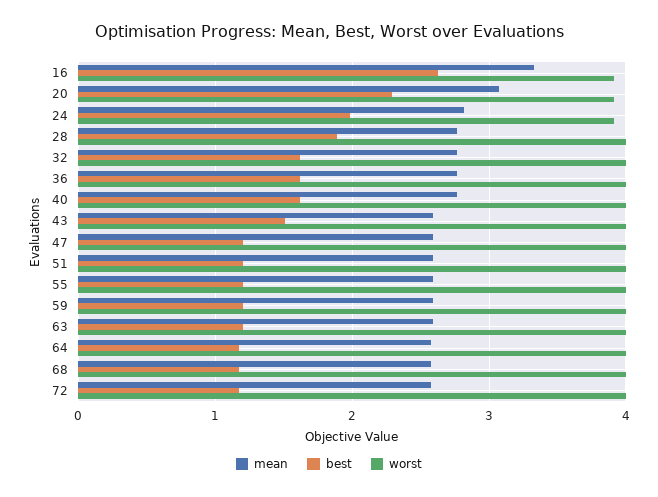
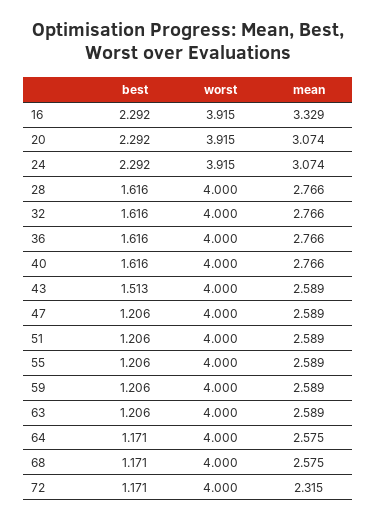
  {
    "mean": {
      "16": 3.329,
      "20": 3.074,
-     "24": 2.8,
+     "24": 3.074,
      "28": 2.766,
      "32": 2.766,
      "36": 2.766,
      "40": 2.766,
      "43": 2.589,
      "47": 2.589,
      "51": 2.589,
      "55": 2.589,
      "59": 2.589,
      "63": 2.589,
      "64": 2.575,
      "68": 2.575,
-     "72": 2.6
+     "72": 2.315
    },
    "best": {
-     "16": 2.6,
+     "16": 2.292,
      "20": 2.292,
-     "24": 2,
+     "24": 2.292,
-     "28": 1.9,
+     "28": 1.616,
      "32": 1.616,
      "36": 1.616,
      "40": 1.616,
      "43": 1.513,
      "47": 1.206,
      "51": 1.206,
      "55": 1.206,
      "59": 1.206,
      "63": 1.206,
      "64": 1.171,
      "68": 1.171,
      "72": 1.171
    },
    "worst": {
      "16": 3.915,
      "20": 3.915,
      "24": 3.915,
      "28": 4,
      "32": 4,
      "36": 4,
      "40": 4,
      "43": 4,
      "47": 4,
      "51": 4,
      "55": 4,
      "59": 4,
      "63": 4,
      "64": 4,
      "68": 4,
      "72": 4
    }
  }

